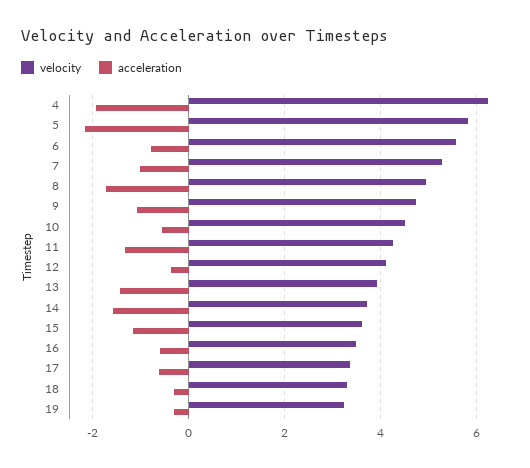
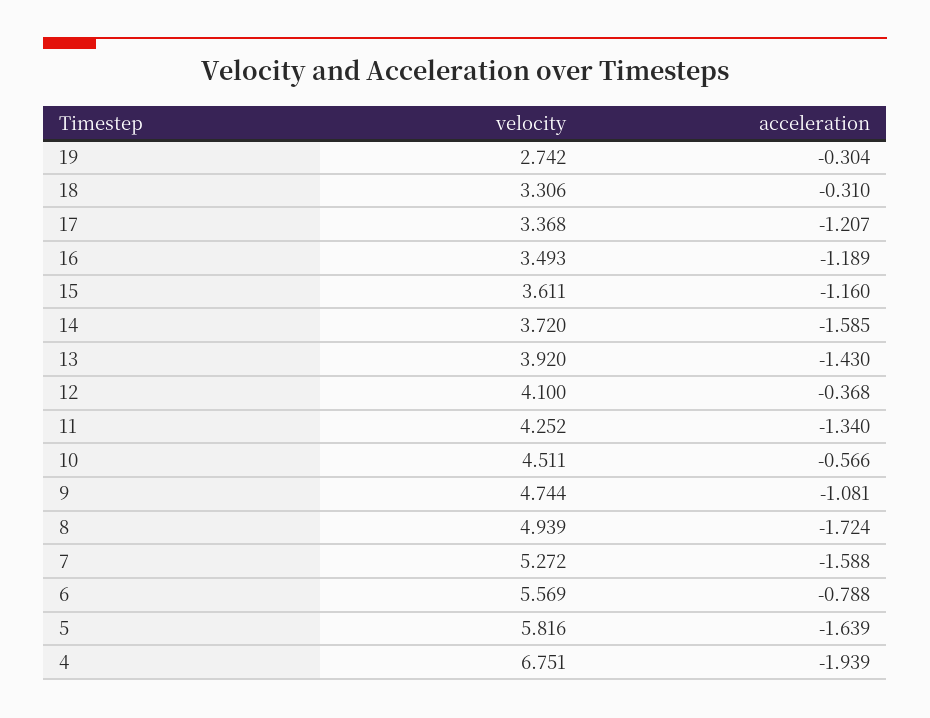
  {
    "velocity": {
-     "4": 6.2,
+     "4": 6.751,
      "5": 5.816,
      "6": 5.569,
      "7": 5.272,
      "8": 4.939,
      "9": 4.744,
      "10": 4.511,
      "11": 4.252,
      "12": 4.1,
      "13": 3.92,
      "14": 3.72,
      "15": 3.611,
      "16": 3.493,
      "17": 3.368,
      "18": 3.306,
-     "19": 3.2
+     "19": 2.742
    },
    "acceleration": {
      "4": -1.939,
-     "5": -2.2,
+     "5": -1.639,
      "6": -0.788,
-     "7": -1,
+     "7": -1.588,
      "8": -1.724,
      "9": -1.081,
      "10": -0.566,
      "11": -1.34,
      "12": -0.368,
      "13": -1.43,
      "14": -1.585,
      "15": -1.16,
-     "16": -0.6,
+     "16": -1.189,
-     "17": -0.6,
+     "17": -1.207,
      "18": -0.31,
      "19": -0.304
    }
  }

